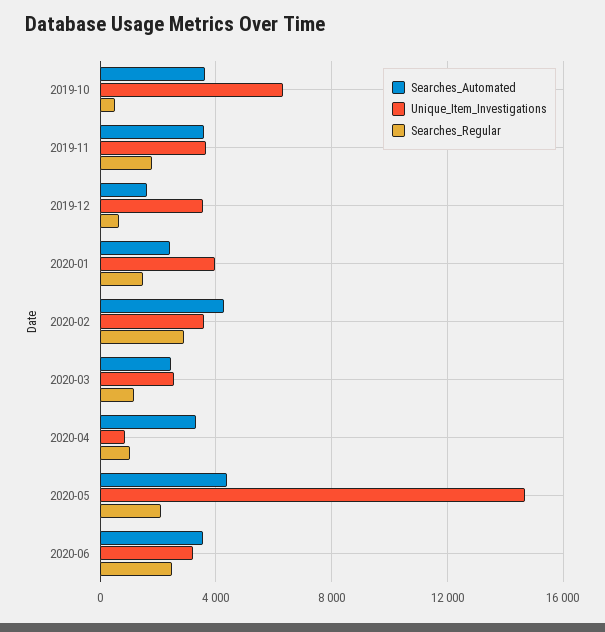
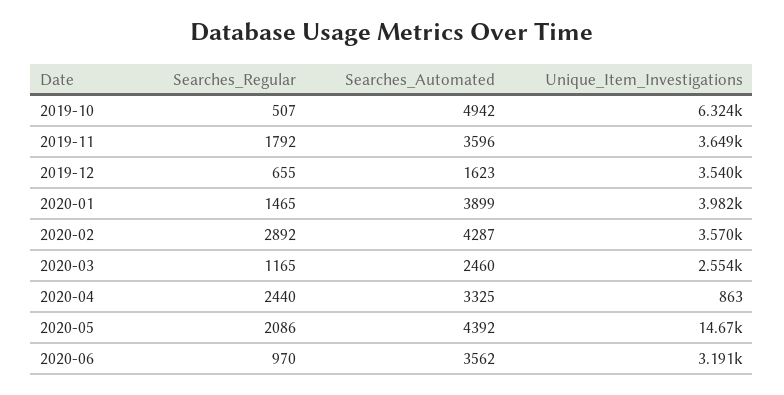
  {
    "Searches_Automated": {
-     "2019-10": 3500,
+     "2019-10": 4942,
      "2019-11": 3596,
      "2019-12": 1623,
-     "2020-01": 2500,
+     "2020-01": 3899,
      "2020-02": 4287,
      "2020-03": 2460,
      "2020-04": 3325,
      "2020-05": 4392,
      "2020-06": 3562
    },
    "Unique_Item_Investigations": {
      "2019-10": 6324,
      "2019-11": 3649,
      "2019-12": 3540,
      "2020-01": 3982,
      "2020-02": 3570,
      "2020-03": 2554,
      "2020-04": 863,
      "2020-05": 14670,
      "2020-06": 3191
    },
    "Searches_Regular": {
      "2019-10": 507,
      "2019-11": 1792,
      "2019-12": 655,
      "2020-01": 1465,
      "2020-02": 2892,
      "2020-03": 1165,
-     "2020-04": 1000,
+     "2020-04": 2440,
      "2020-05": 2086,
-     "2020-06": 2500
+     "2020-06": 970
    }
  }

